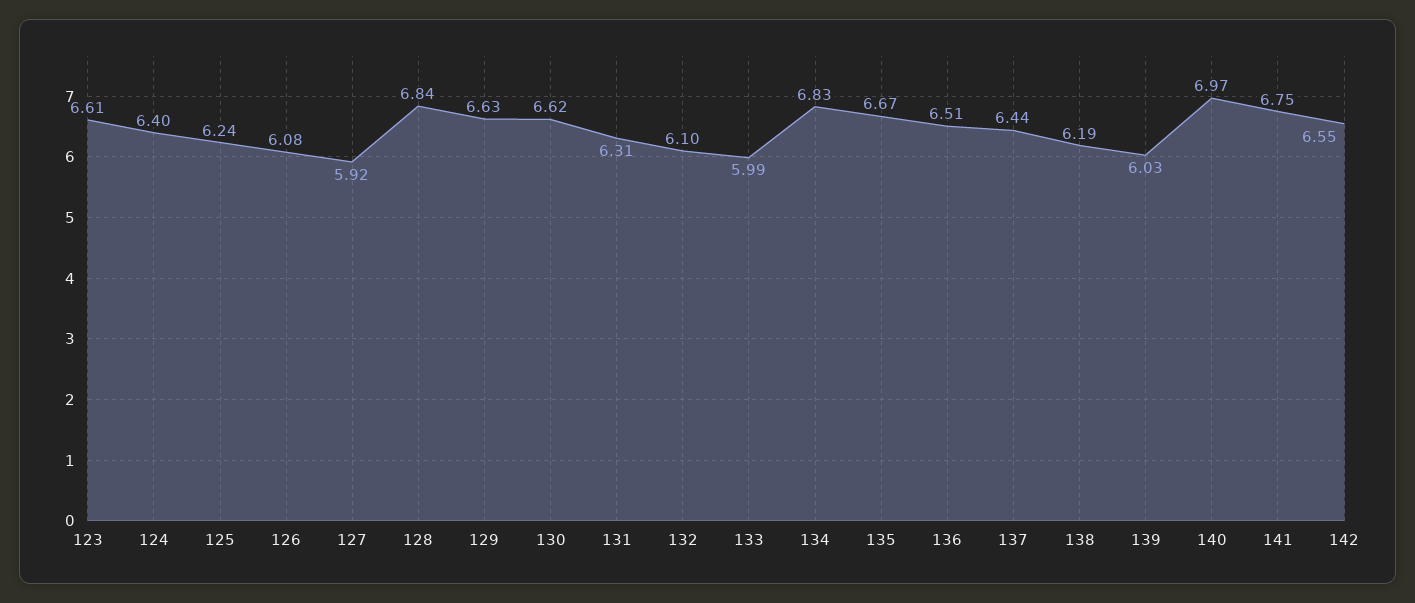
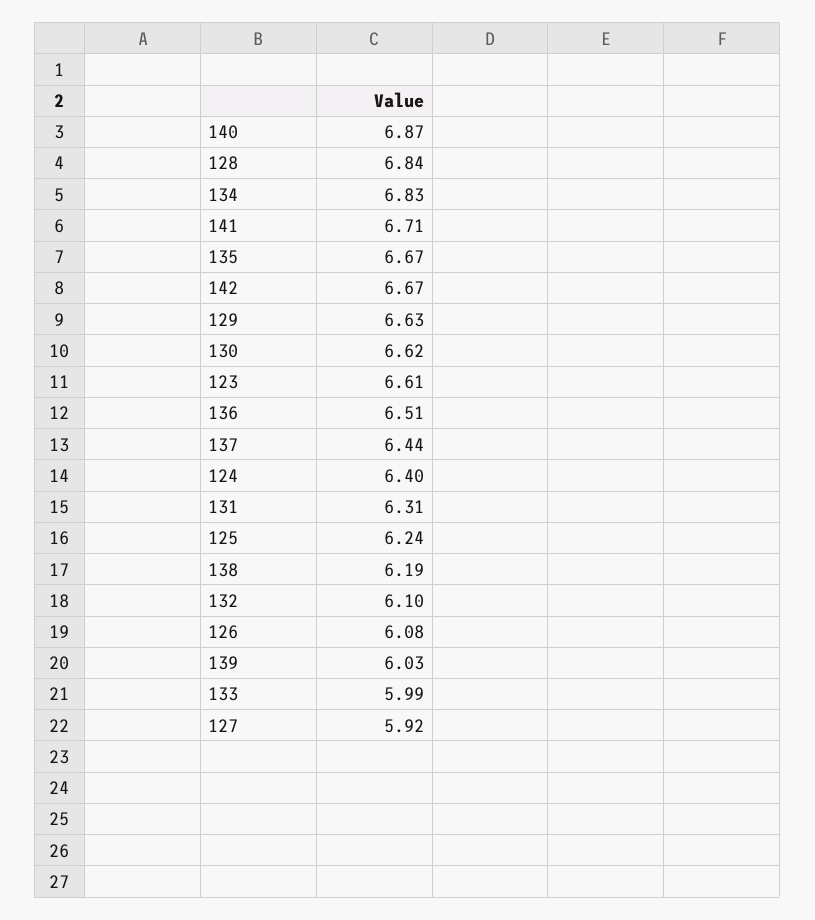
  {
    "123": 6.61,
    "124": 6.4,
    "125": 6.24,
    "126": 6.08,
    "127": 5.92,
    "128": 6.84,
    "129": 6.63,
    "130": 6.62,
    "131": 6.31,
    "132": 6.1,
    "133": 5.99,
    "134": 6.83,
    "135": 6.67,
    "136": 6.51,
    "137": 6.44,
    "138": 6.19,
    "139": 6.03,
-   "140": 6.97,
+   "140": 6.87,
-   "141": 6.75,
+   "141": 6.71,
-   "142": 6.55
+   "142": 6.67
  }

